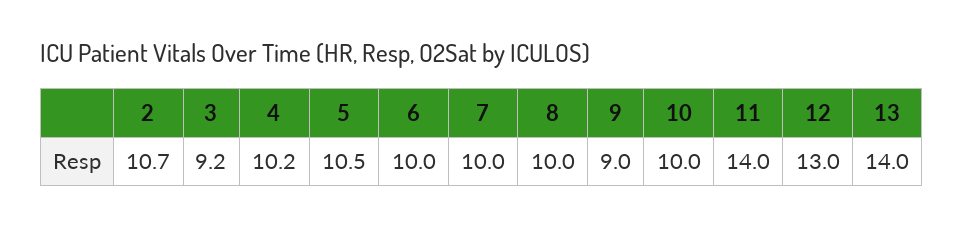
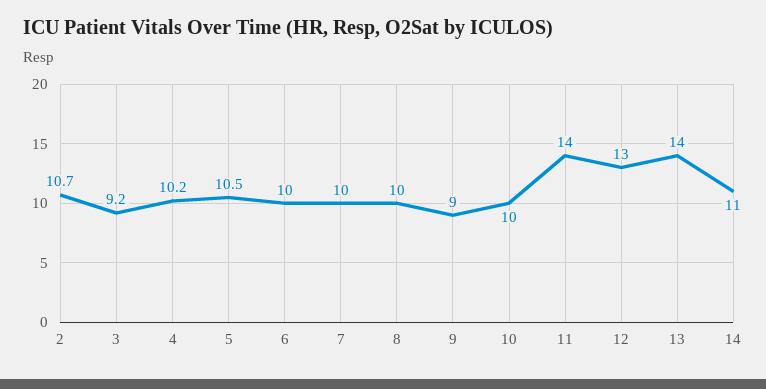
  {
    "2": 10.7,
    "3": 9.2,
    "4": 10.2,
    "5": 10.5,
    "6": 10,
    "7": 10,
    "8": 10,
    "9": 9,
    "10": 10,
    "11": 14,
    "12": 13,
-   "13": 14
+   "13": 14,
+   "14": 11
  }

